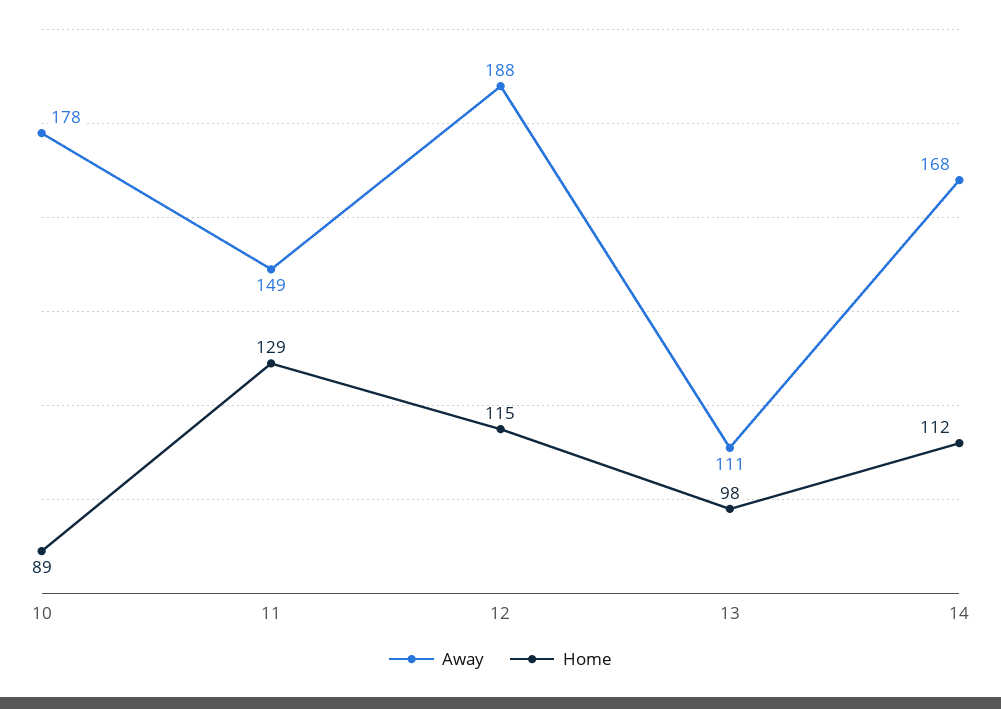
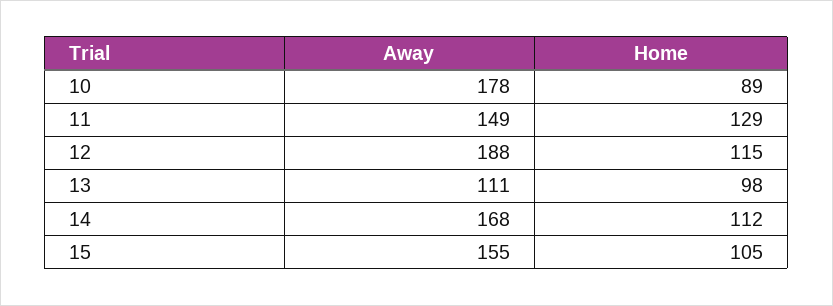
  {
    "Away": {
      "10": 178,
      "11": 149,
      "12": 188,
      "13": 111,
-     "14": 168
+     "14": 168,
+     "15": 155
    },
    "Home": {
      "10": 89,
      "11": 129,
      "12": 115,
      "13": 98,
-     "14": 112
+     "14": 112,
+     "15": 105
    }
  }

